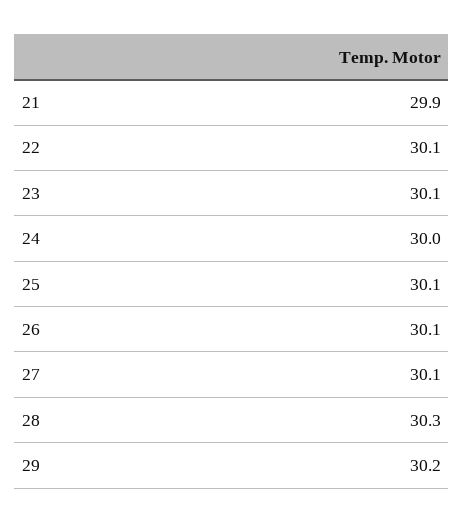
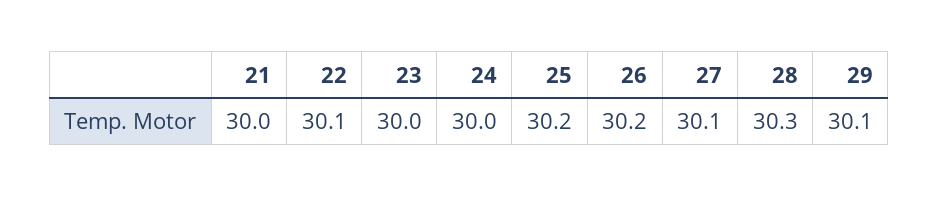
  {
-   "21": 29.9,
+   "21": 30,
    "22": 30.1,
-   "23": 30.1,
+   "23": 30,
    "24": 30,
-   "25": 30.1,
+   "25": 30.2,
-   "26": 30.1,
+   "26": 30.2,
    "27": 30.1,
    "28": 30.3,
-   "29": 30.2
+   "29": 30.1
  }

